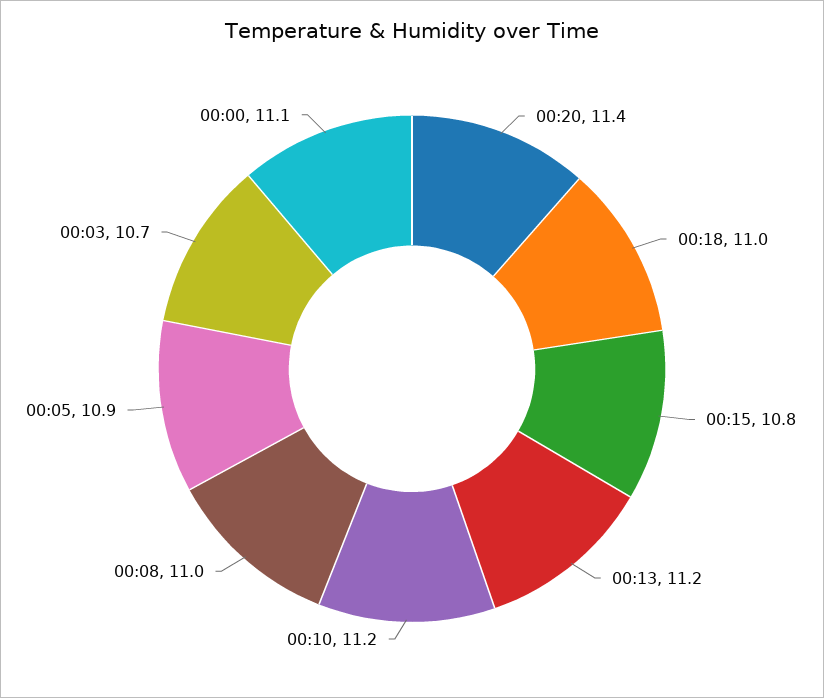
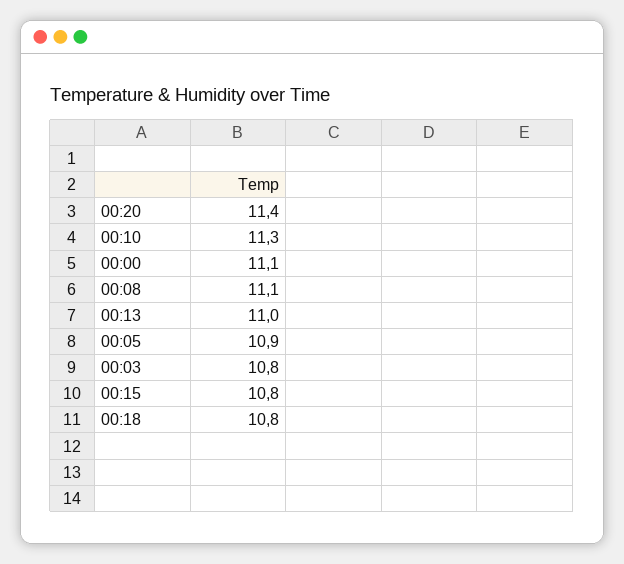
  {
    "00:20": 11.4,
-   "00:18": 11,
+   "00:18": 10.8,
    "00:15": 10.8,
-   "00:13": 11.2,
+   "00:13": 11,
-   "00:10": 11.2,
+   "00:10": 11.3,
-   "00:08": 11,
+   "00:08": 11.1,
    "00:05": 10.9,
-   "00:03": 10.7,
+   "00:03": 10.8,
    "00:00": 11.1
  }

